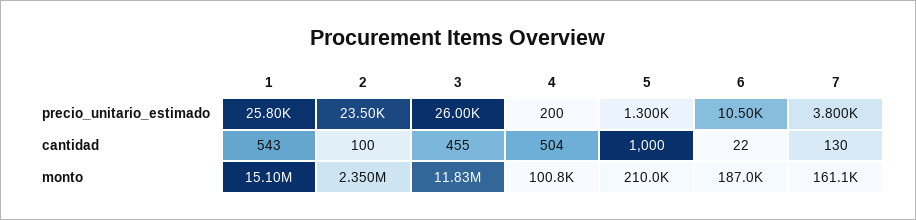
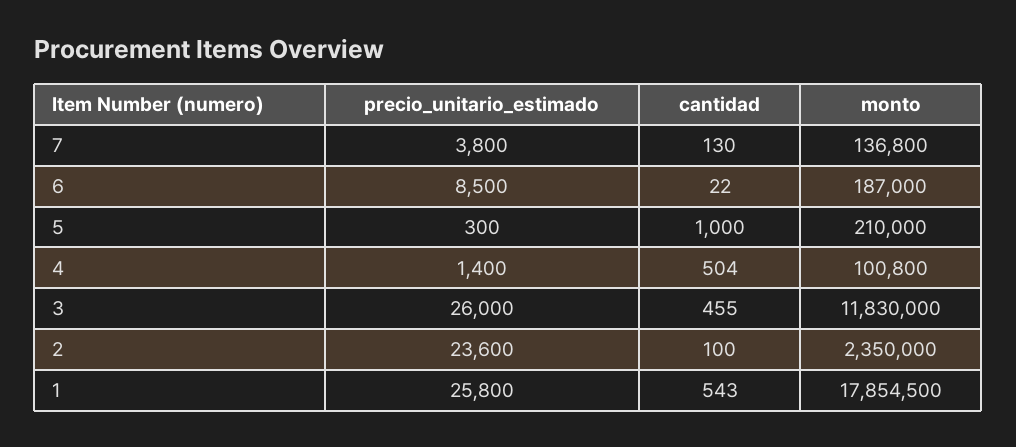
  {
    "1": {
      "precio_unitario_estimado": 25800,
      "cantidad": 543,
-     "monto": 15100000
+     "monto": 17854500
    },
    "2": {
-     "precio_unitario_estimado": 23500,
+     "precio_unitario_estimado": 23600,
      "cantidad": 100,
      "monto": 2350000
    },
    "3": {
      "precio_unitario_estimado": 26000,
      "cantidad": 455,
      "monto": 11830000
    },
    "4": {
-     "precio_unitario_estimado": 200,
+     "precio_unitario_estimado": 1400,
      "cantidad": 504,
      "monto": 100800
    },
    "5": {
-     "precio_unitario_estimado": 1300,
+     "precio_unitario_estimado": 300,
      "cantidad": 1000,
      "monto": 210000
    },
    "6": {
-     "precio_unitario_estimado": 10500,
+     "precio_unitario_estimado": 8500,
      "cantidad": 22,
      "monto": 187000
    },
    "7": {
      "precio_unitario_estimado": 3800,
      "cantidad": 130,
-     "monto": 161100
+     "monto": 136800
    }
  }

